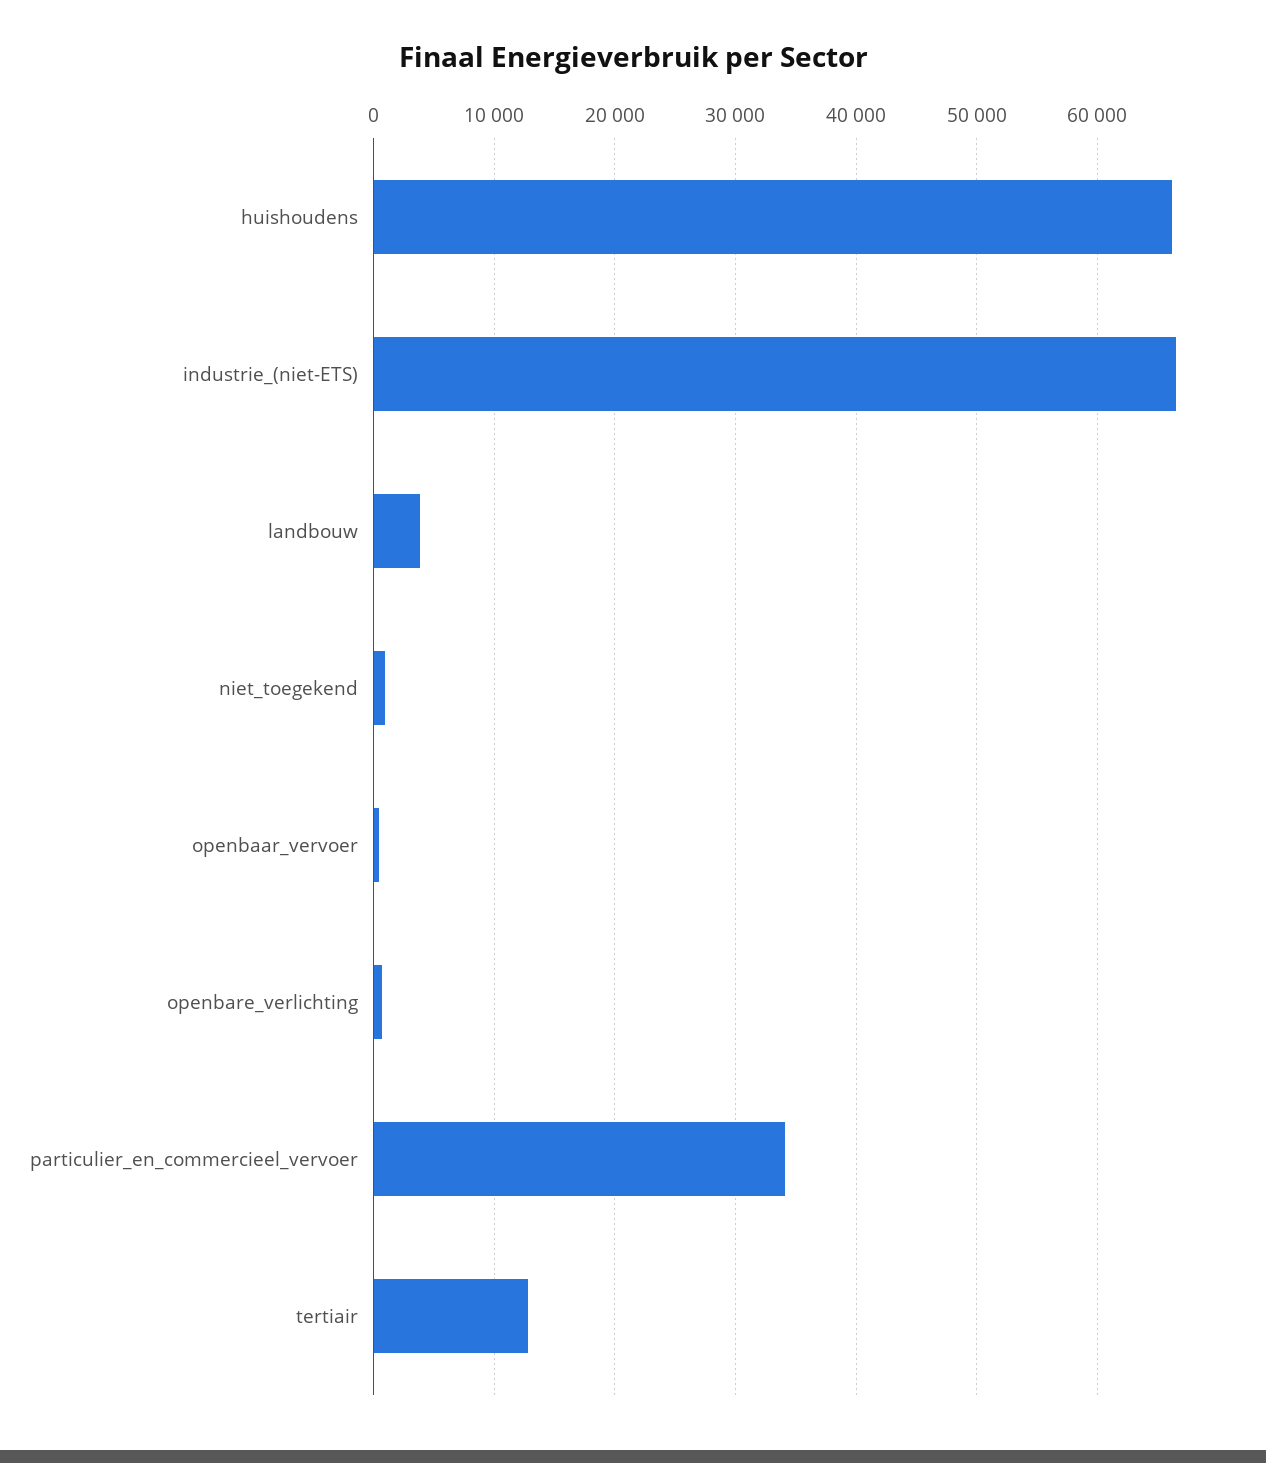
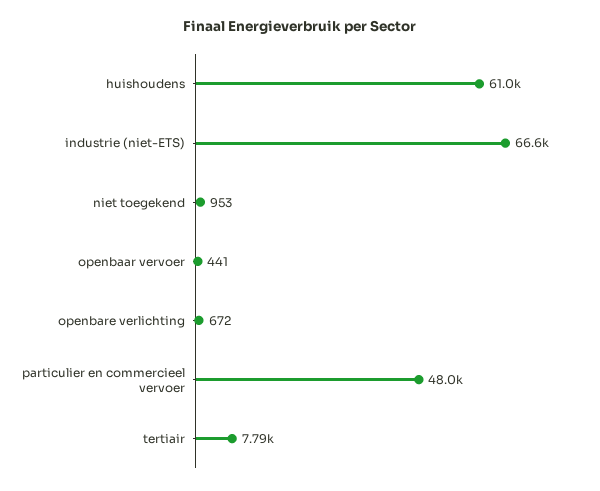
  {
-   "huishoudens": 66000,
+   "huishoudens": 61000,
    "industrie_(niet-ETS)": 66600,
-   "landbouw": 4000,
    "niet_toegekend": 953,
    "openbaar_vervoer": 441,
    "openbare_verlichting": 672,
-   "particulier_en_commercieel_vervoer": 34000,
+   "particulier_en_commercieel_vervoer": 48000,
-   "tertiair": 13000
+   "tertiair": 7790
  }

